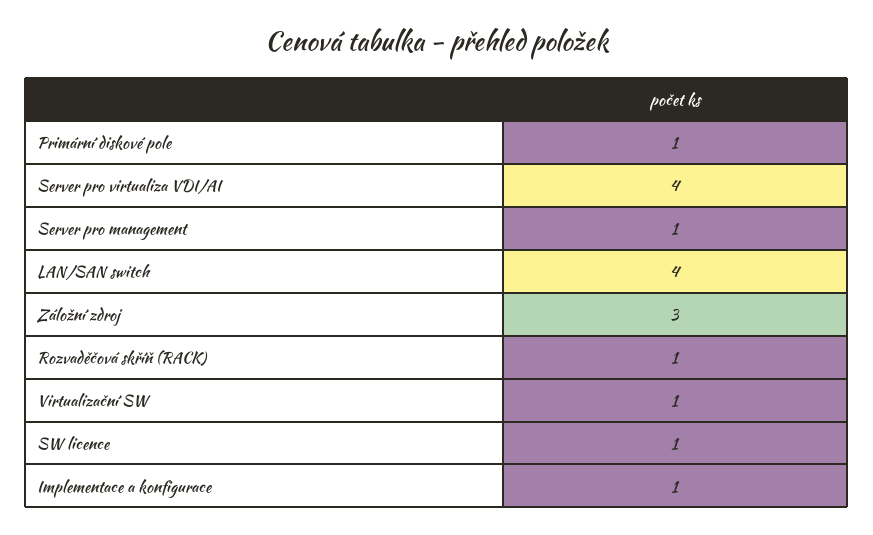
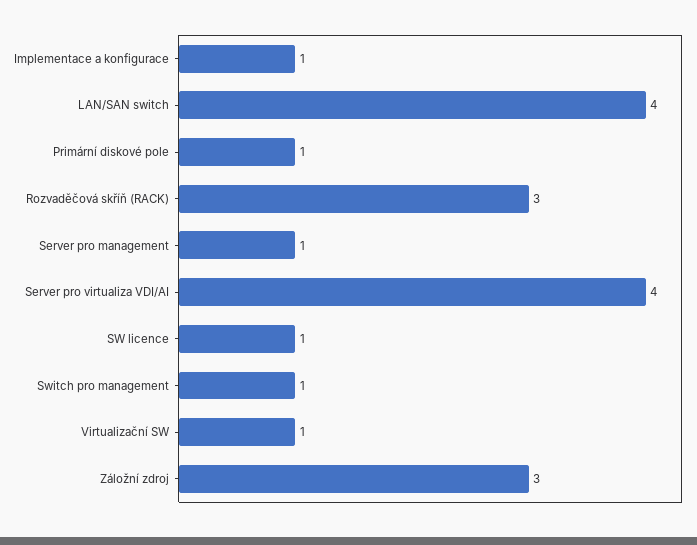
  {
    "Primární diskové pole": 1,
    "Server pro virtualiza VDI/AI": 4,
    "Server pro management": 1,
    "LAN/SAN switch": 4,
    "Záložní zdroj": 3,
-   "Rozvaděčová skříň (RACK)": 1,
+   "Rozvaděčová skříň (RACK)": 3,
    "Virtualizační SW": 1,
    "SW licence": 1,
-   "Implementace a konfigurace": 1
+   "Implementace a konfigurace": 1,
+   "Switch pro management": 1
  }

